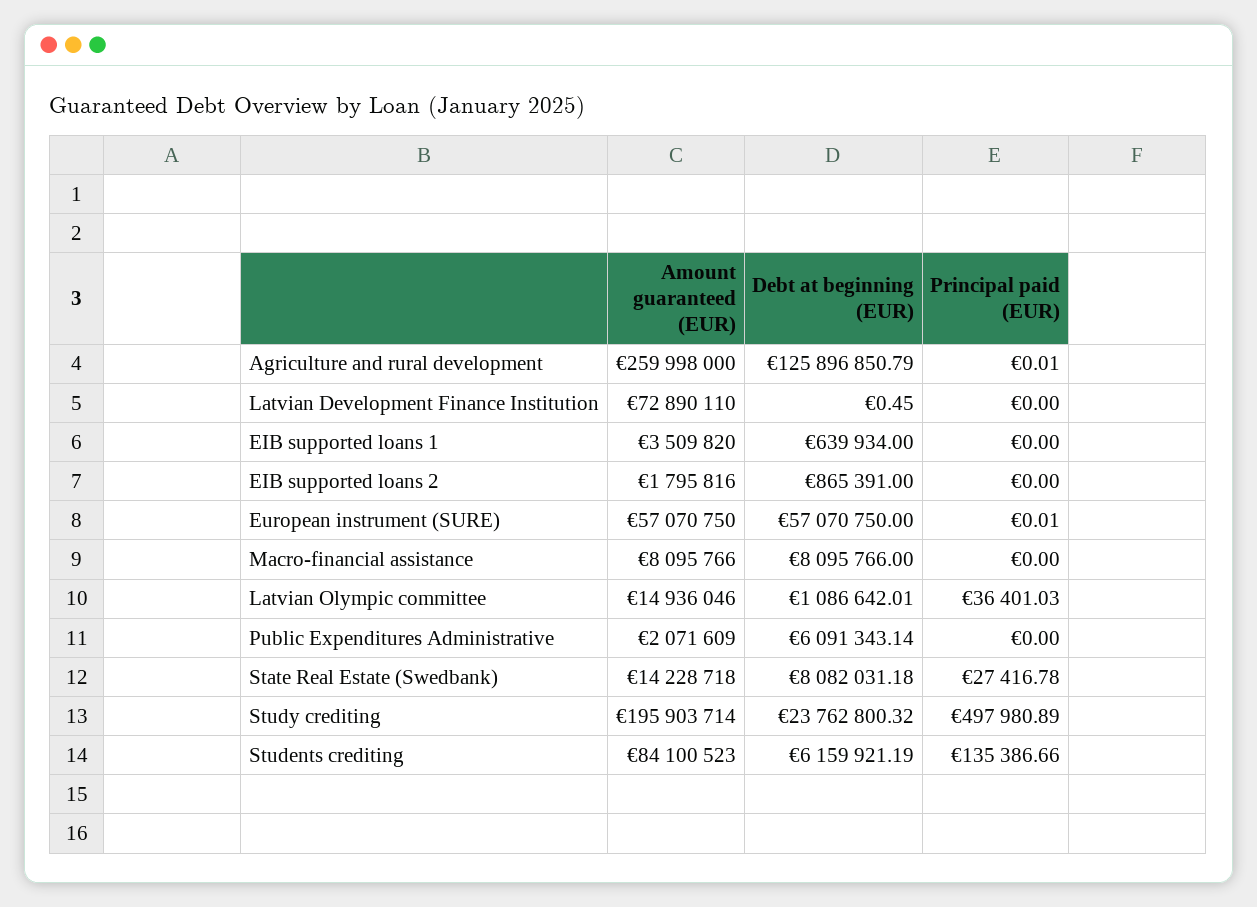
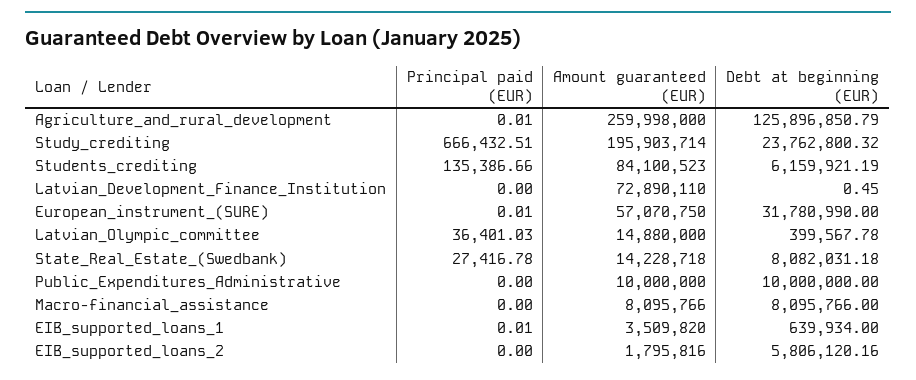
  {
    "Amount guaranteed (EUR)": {
      "Agriculture and rural development": 259998000,
      "Latvian Development Finance Institution": 72890110,
      "EIB supported loans 1": 3509820,
      "EIB supported loans 2": 1795816,
      "European instrument (SURE)": 57070750,
      "Macro-financial assistance": 8095766,
-     "Latvian Olympic committee": 14936046,
+     "Latvian Olympic committee": 14880000,
-     "Public Expenditures Administrative": 2071609,
+     "Public Expenditures Administrative": 10000000,
      "State Real Estate (Swedbank)": 14228718,
      "Study crediting": 195903714,
      "Students crediting": 84100523
    },
    "Debt at beginning (EUR)": {
      "Agriculture and rural development": 125896850.79,
      "Latvian Development Finance Institution": 0.45,
      "EIB supported loans 1": 639934,
-     "EIB supported loans 2": 865391,
+     "EIB supported loans 2": 5806120.16,
-     "European instrument (SURE)": 57070750,
+     "European instrument (SURE)": 31780990,
      "Macro-financial assistance": 8095766,
-     "Latvian Olympic committee": 1086642.01,
+     "Latvian Olympic committee": 399567.78,
-     "Public Expenditures Administrative": 6091343.14,
+     "Public Expenditures Administrative": 10000000,
      "State Real Estate (Swedbank)": 8082031.18,
      "Study crediting": 23762800.32,
      "Students crediting": 6159921.19
    },
    "Principal paid (EUR)": {
      "Agriculture and rural development": 0.01,
      "Latvian Development Finance Institution": 0,
-     "EIB supported loans 1": 0,
+     "EIB supported loans 1": 0.01,
      "EIB supported loans 2": 0,
      "European instrument (SURE)": 0.01,
      "Macro-financial assistance": 0,
      "Latvian Olympic committee": 36401.03,
      "Public Expenditures Administrative": 0,
      "State Real Estate (Swedbank)": 27416.78,
-     "Study crediting": 497980.89,
+     "Study crediting": 666432.51,
      "Students crediting": 135386.66
    }
  }

